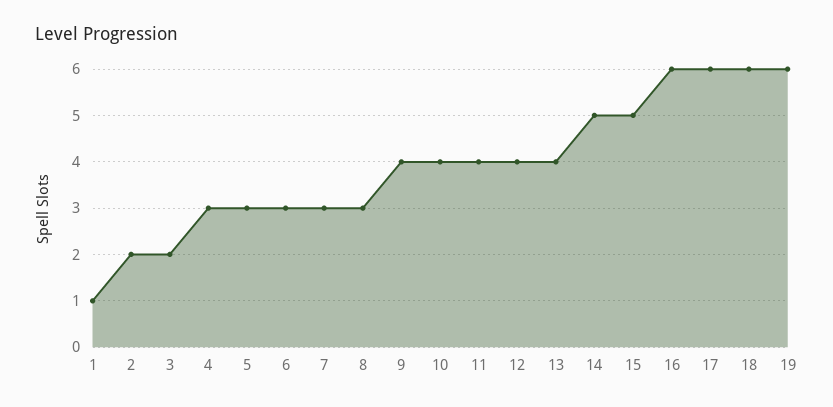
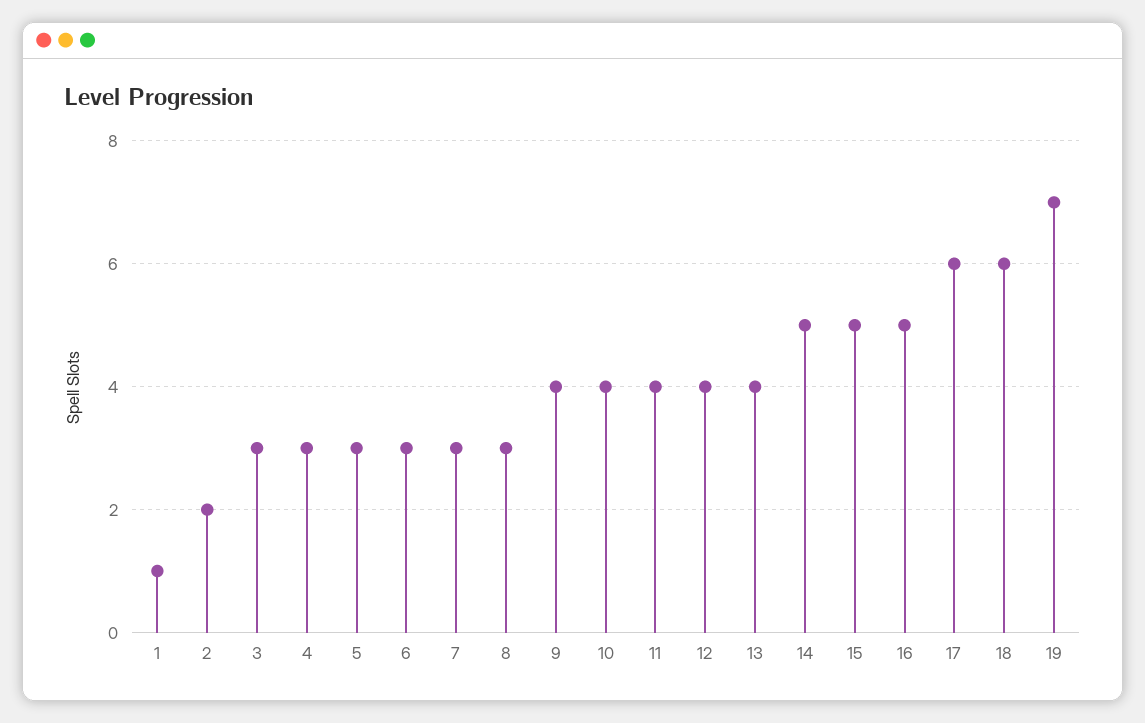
  {
    "1": 1,
    "2": 2,
-   "3": 2,
+   "3": 3,
    "4": 3,
    "5": 3,
    "6": 3,
    "7": 3,
    "8": 3,
    "9": 4,
    "10": 4,
    "11": 4,
    "12": 4,
    "13": 4,
    "14": 5,
    "15": 5,
-   "16": 6,
+   "16": 5,
    "17": 6,
    "18": 6,
-   "19": 6
+   "19": 7
  }

